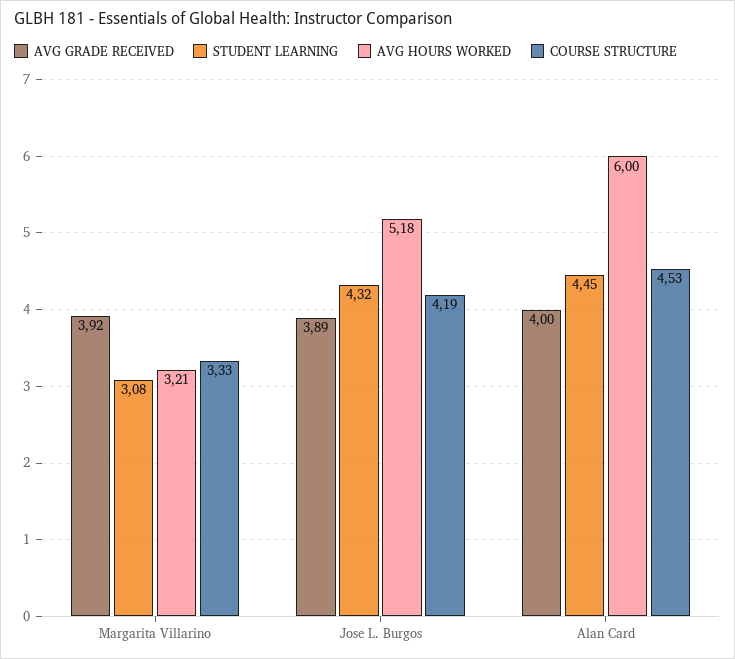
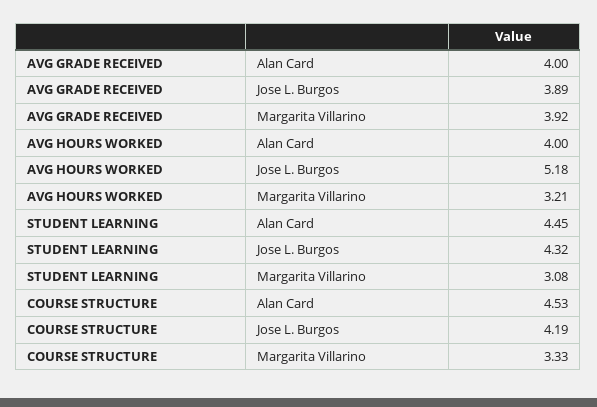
  {
    "AVG GRADE RECEIVED": {
      "Margarita Villarino": 3.92,
      "Jose L. Burgos": 3.89,
      "Alan Card": 4
    },
    "STUDENT LEARNING": {
      "Margarita Villarino": 3.08,
      "Jose L. Burgos": 4.32,
      "Alan Card": 4.45
    },
    "AVG HOURS WORKED": {
      "Margarita Villarino": 3.21,
      "Jose L. Burgos": 5.18,
-     "Alan Card": 6
+     "Alan Card": 4
    },
    "COURSE STRUCTURE": {
      "Margarita Villarino": 3.33,
      "Jose L. Burgos": 4.19,
      "Alan Card": 4.53
    }
  }

